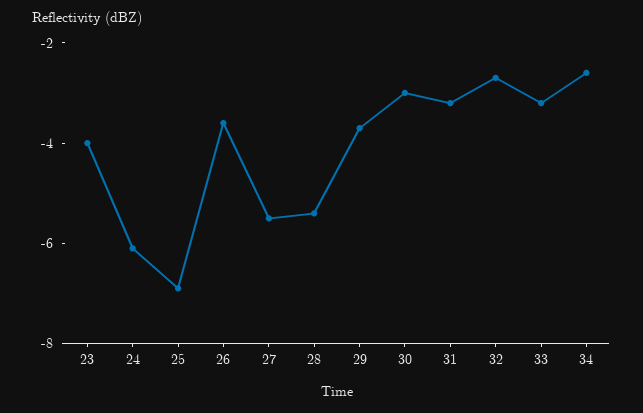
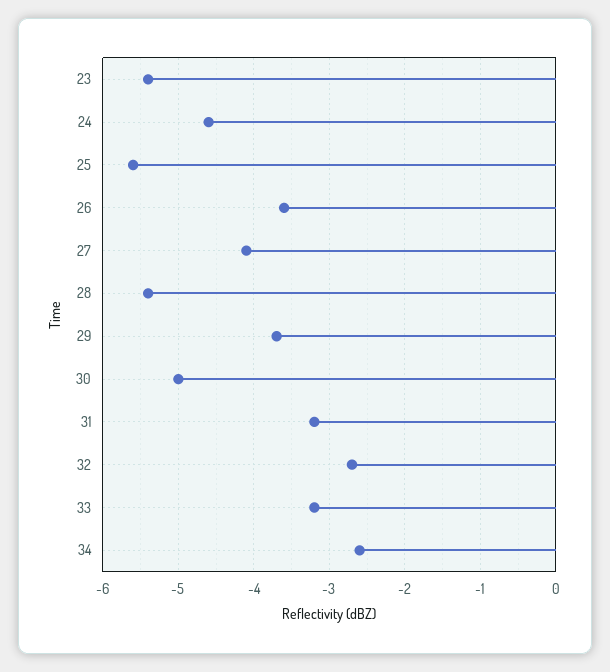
  {
-   "23": -4,
+   "23": -5.4,
-   "24": -6,
+   "24": -4.6,
-   "25": -7,
+   "25": -5.6,
    "26": -3.6,
-   "27": -5.5,
+   "27": -4.1,
    "28": -5.4,
    "29": -3.7,
-   "30": -3,
+   "30": -5,
    "31": -3.2,
    "32": -2.7,
    "33": -3.2,
    "34": -2.6
  }

